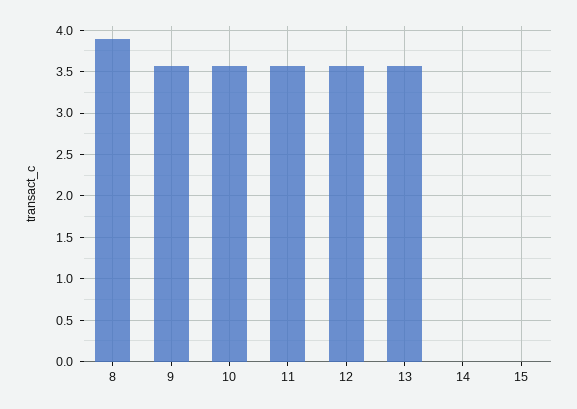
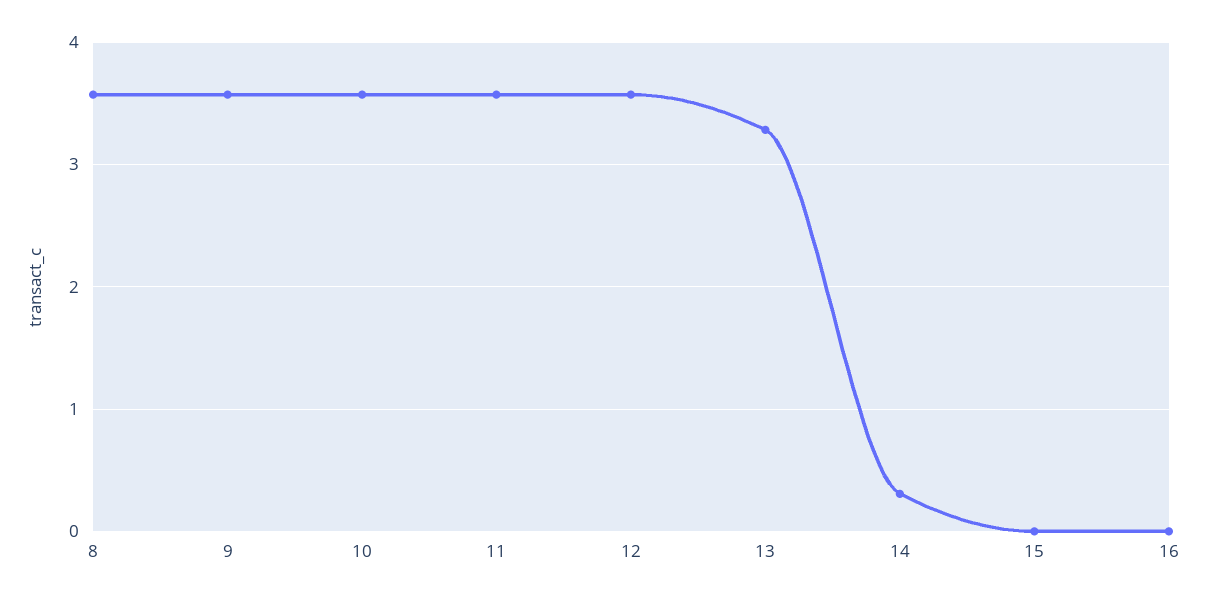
  {
-   "8": 3.9,
+   "8": 3.6,
    "9": 3.6,
    "10": 3.6,
    "11": 3.6,
    "12": 3.6,
-   "13": 3.6,
+   "13": 3.3,
-   "14": 0,
+   "14": 0.3,
-   "15": 0
+   "15": 0,
+   "16": 0
  }

